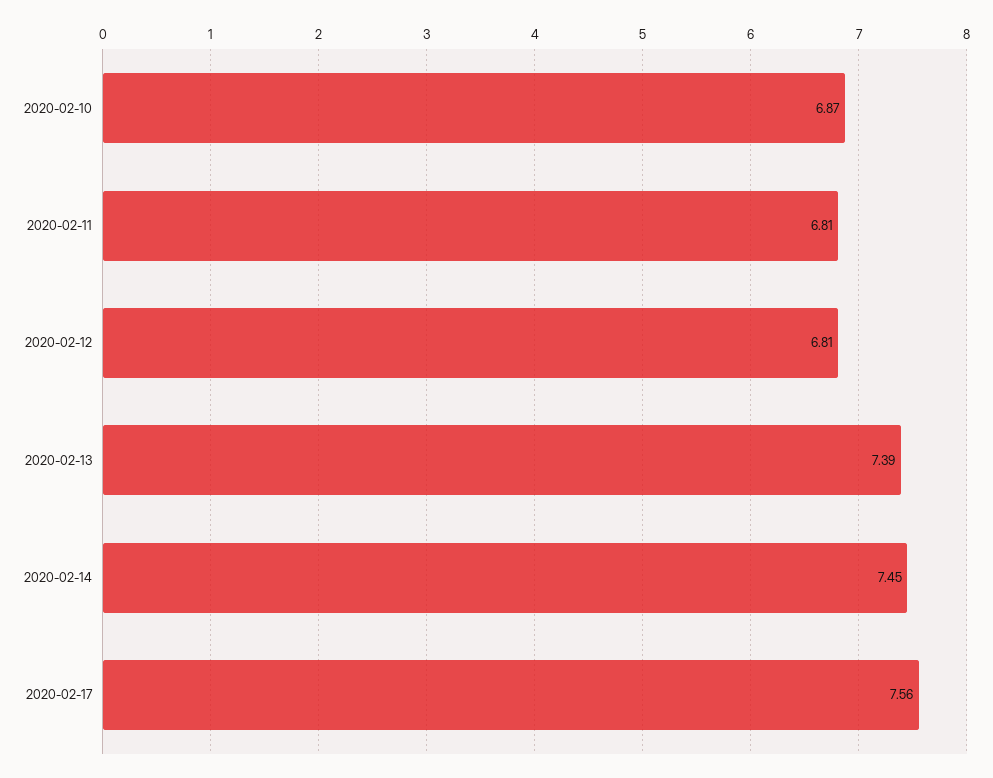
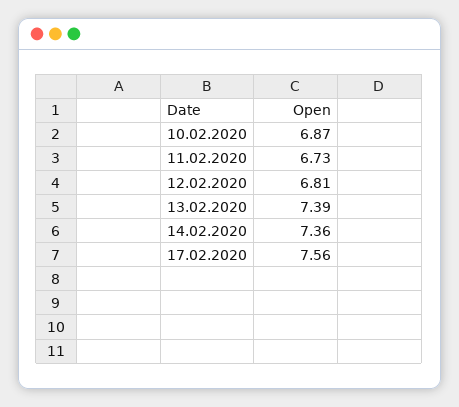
  {
    "2020-02-10": 6.87,
-   "2020-02-11": 6.81,
+   "2020-02-11": 6.73,
    "2020-02-12": 6.81,
    "2020-02-13": 7.39,
-   "2020-02-14": 7.45,
+   "2020-02-14": 7.36,
    "2020-02-17": 7.56
  }

